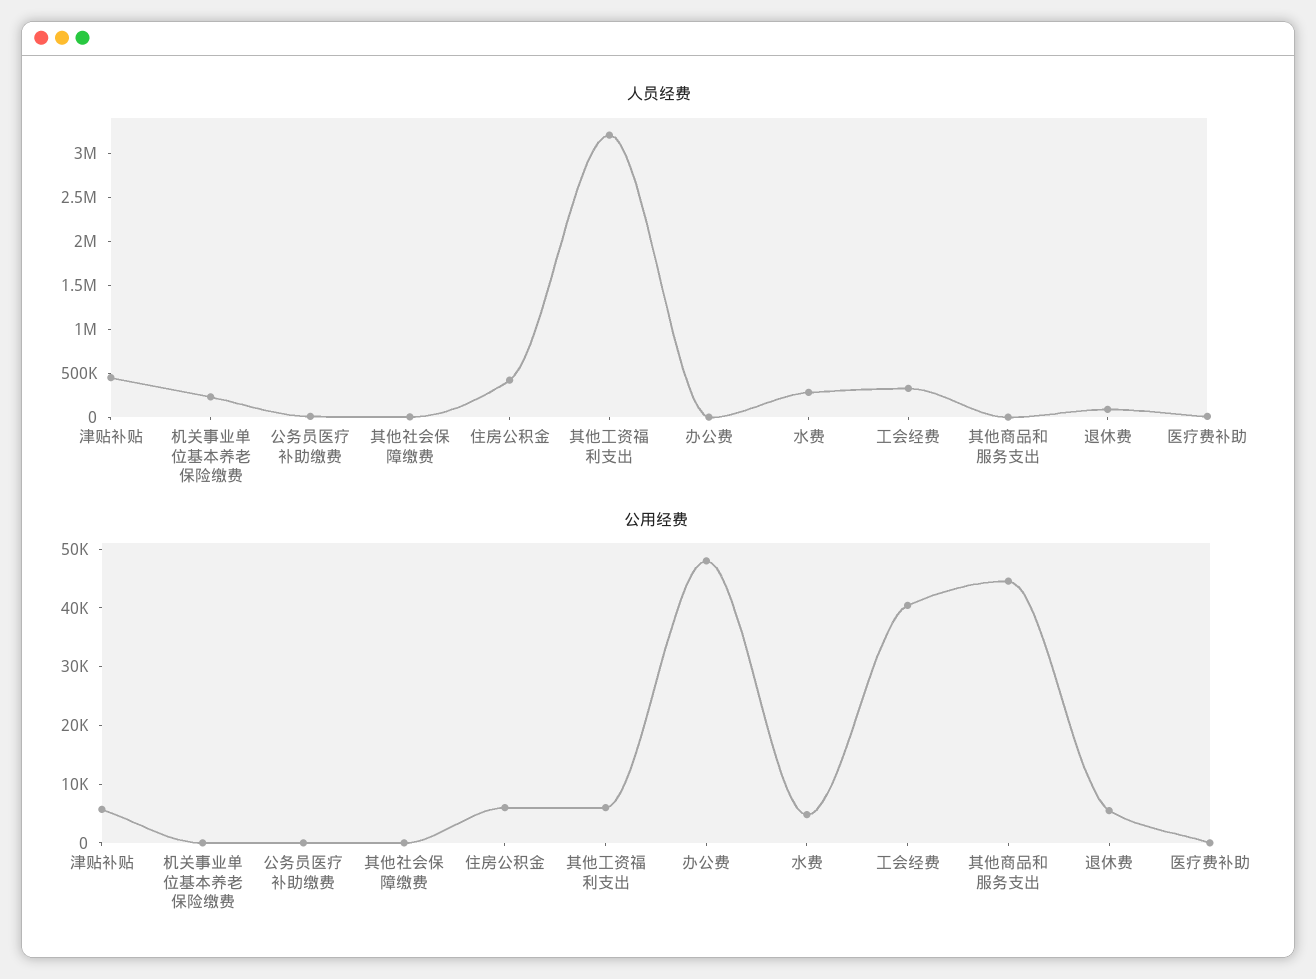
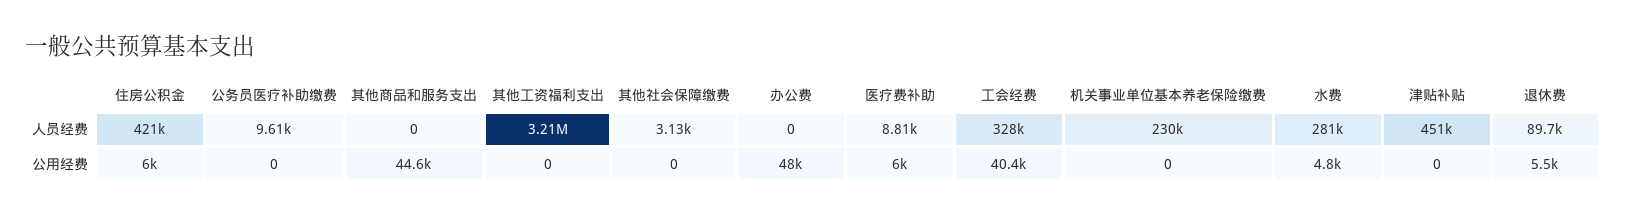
  {
    "人员经费": {
      "津贴补贴": 451000,
      "机关事业单位基本养老保险缴费": 230000,
      "公务员医疗补助缴费": 9610,
      "其他社会保障缴费": 3130,
      "住房公积金": 421000,
      "其他工资福利支出": 3210000,
      "办公费": 0,
      "水费": 281000,
      "工会经费": 328000,
      "其他商品和服务支出": 0,
      "退休费": 89700,
      "医疗费补助": 8810
    },
    "公用经费": {
-     "津贴补贴": 6000,
+     "津贴补贴": 0,
      "机关事业单位基本养老保险缴费": 0,
      "公务员医疗补助缴费": 0,
      "其他社会保障缴费": 0,
      "住房公积金": 6000,
-     "其他工资福利支出": 6000,
+     "其他工资福利支出": 0,
      "办公费": 48000,
      "水费": 4800,
      "工会经费": 40400,
      "其他商品和服务支出": 44600,
      "退休费": 5500,
-     "医疗费补助": 0
+     "医疗费补助": 6000
    }
  }

